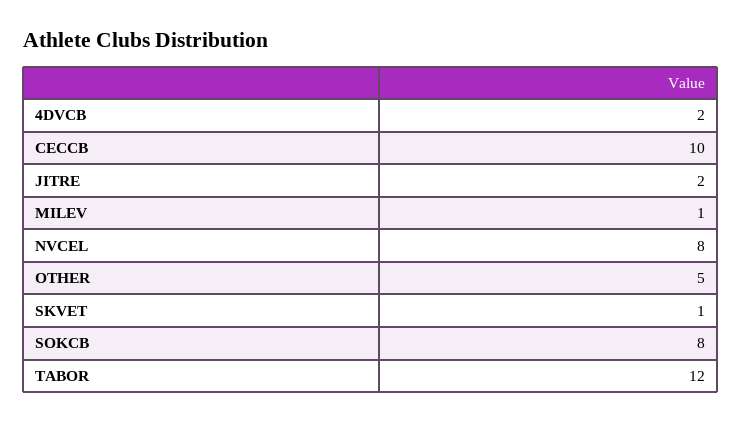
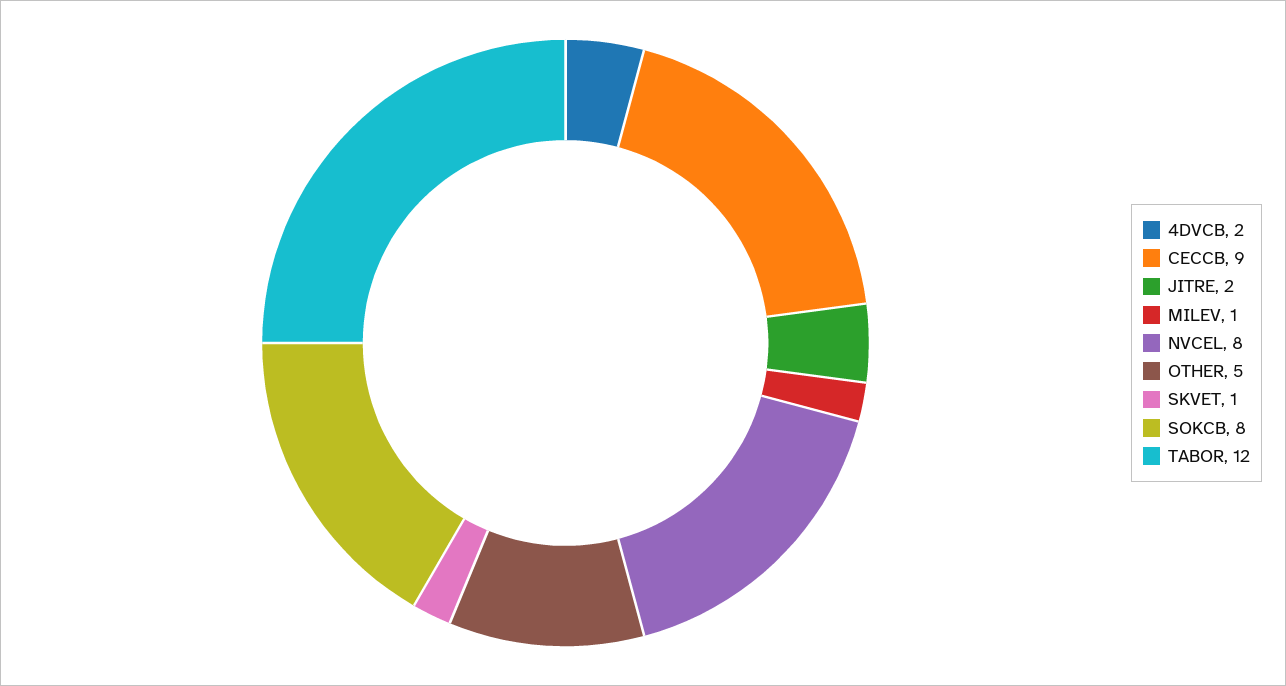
  {
    "4DVCB": 2,
-   "CECCB": 10,
+   "CECCB": 9,
    "JITRE": 2,
    "MILEV": 1,
    "NVCEL": 8,
    "OTHER": 5,
    "SKVET": 1,
    "SOKCB": 8,
    "TABOR": 12
  }

